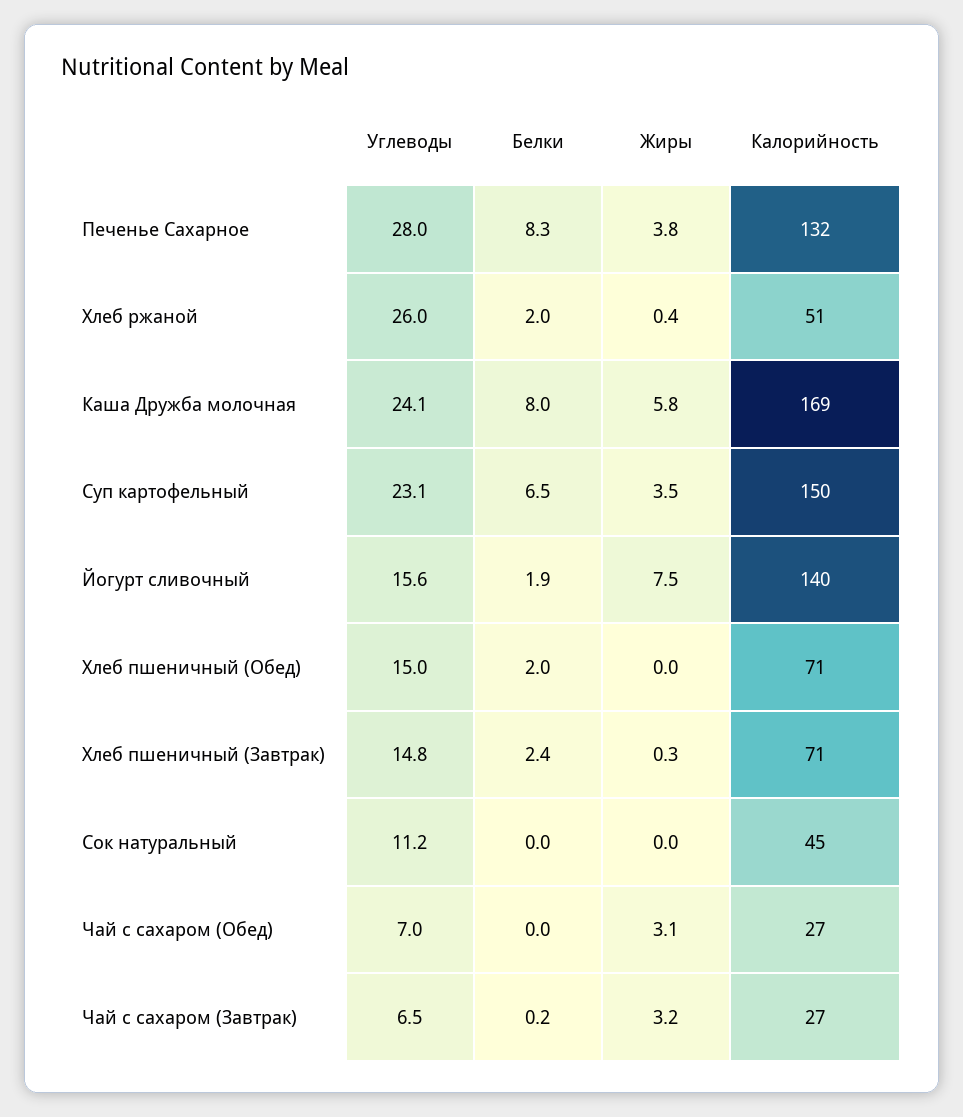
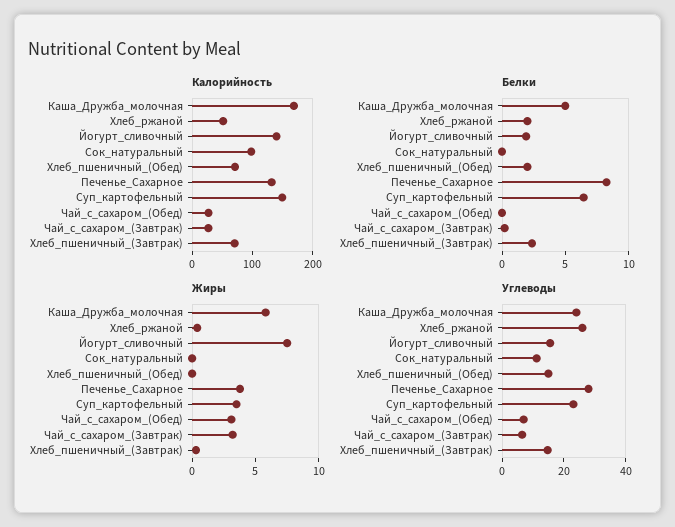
  {
    "Углеводы": {
      "Печенье Сахарное": 28,
      "Хлеб ржаной": 26,
      "Каша Дружба молочная": 24.1,
      "Суп картофельный": 23.1,
      "Йогурт сливочный": 15.6,
      "Хлеб пшеничный (Обед)": 15,
      "Хлеб пшеничный (Завтрак)": 14.8,
      "Сок натуральный": 11.2,
      "Чай с сахаром (Обед)": 7,
      "Чай с сахаром (Завтрак)": 6.5
    },
    "Белки": {
      "Печенье Сахарное": 8.3,
      "Хлеб ржаной": 2,
-     "Каша Дружба молочная": 8,
+     "Каша Дружба молочная": 5,
      "Суп картофельный": 6.5,
      "Йогурт сливочный": 1.9,
      "Хлеб пшеничный (Обед)": 2,
      "Хлеб пшеничный (Завтрак)": 2.4,
      "Сок натуральный": 0,
      "Чай с сахаром (Обед)": 0,
      "Чай с сахаром (Завтрак)": 0.2
    },
    "Жиры": {
      "Печенье Сахарное": 3.8,
      "Хлеб ржаной": 0.4,
      "Каша Дружба молочная": 5.8,
      "Суп картофельный": 3.5,
      "Йогурт сливочный": 7.5,
      "Хлеб пшеничный (Обед)": 0,
      "Хлеб пшеничный (Завтрак)": 0.3,
      "Сок натуральный": 0,
      "Чай с сахаром (Обед)": 3.1,
      "Чай с сахаром (Завтрак)": 3.2
    },
    "Калорийность": {
      "Печенье Сахарное": 132,
      "Хлеб ржаной": 51,
      "Каша Дружба молочная": 169,
      "Суп картофельный": 150,
      "Йогурт сливочный": 140,
      "Хлеб пшеничный (Обед)": 71,
      "Хлеб пшеничный (Завтрак)": 71,
-     "Сок натуральный": 45,
+     "Сок натуральный": 100,
      "Чай с сахаром (Обед)": 27,
      "Чай с сахаром (Завтрак)": 27
    }
  }

